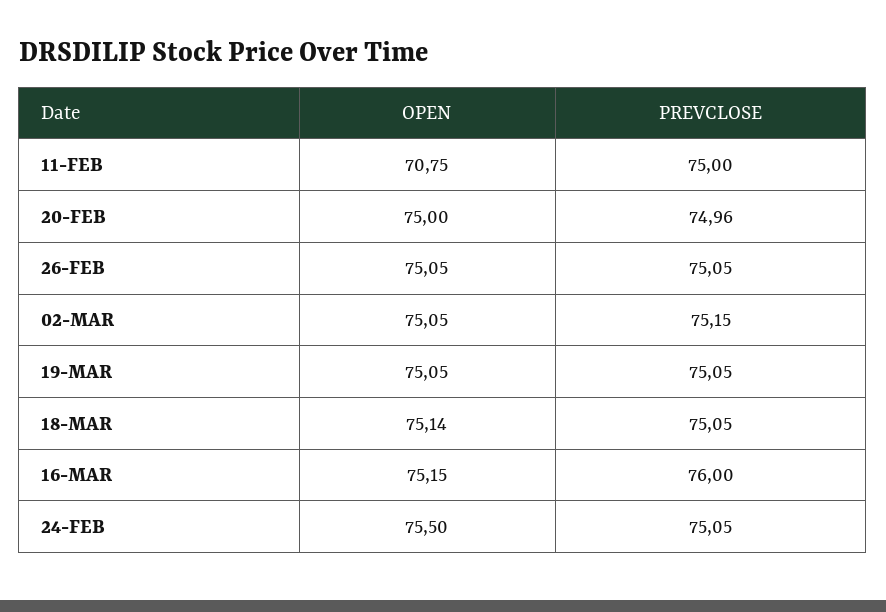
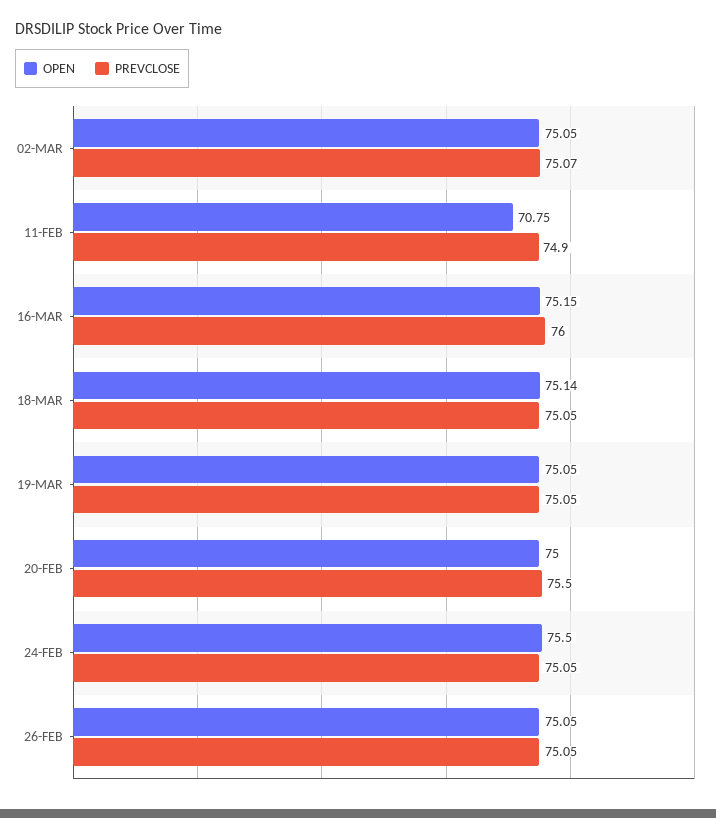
  {
    "OPEN": {
      "11-FEB": 70.75,
      "20-FEB": 75,
      "26-FEB": 75.05,
      "02-MAR": 75.05,
      "19-MAR": 75.05,
      "18-MAR": 75.14,
      "16-MAR": 75.15,
      "24-FEB": 75.5
    },
    "PREVCLOSE": {
-     "11-FEB": 75,
+     "11-FEB": 74.9,
-     "20-FEB": 74.96,
+     "20-FEB": 75.5,
      "26-FEB": 75.05,
-     "02-MAR": 75.15,
+     "02-MAR": 75.07,
      "19-MAR": 75.05,
      "18-MAR": 75.05,
      "16-MAR": 76,
      "24-FEB": 75.05
    }
  }

